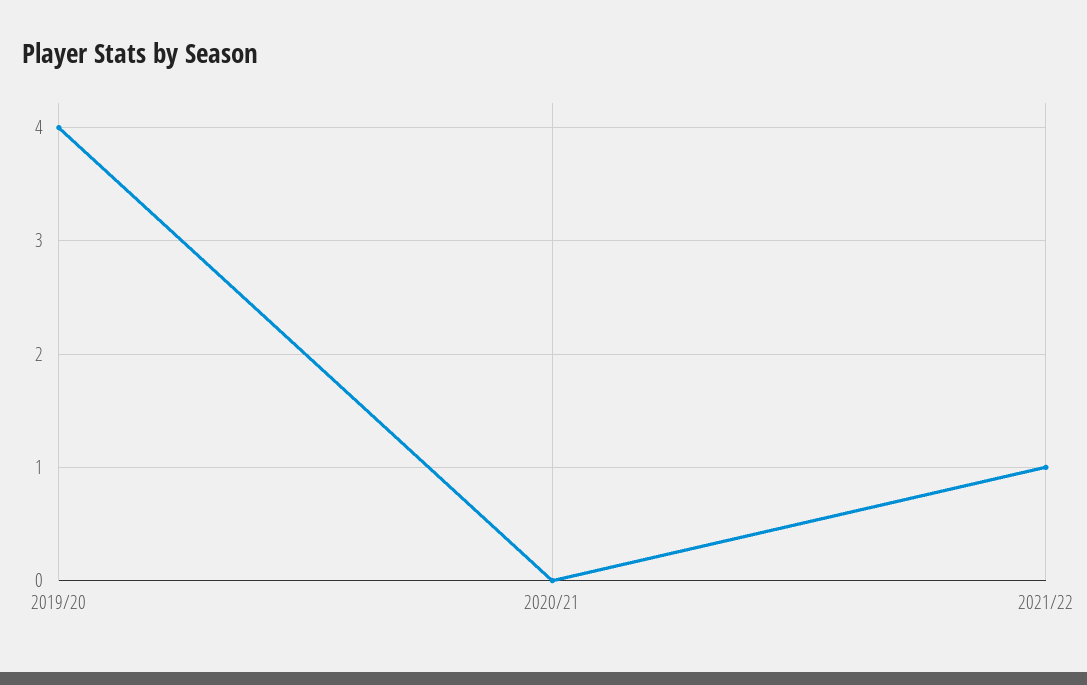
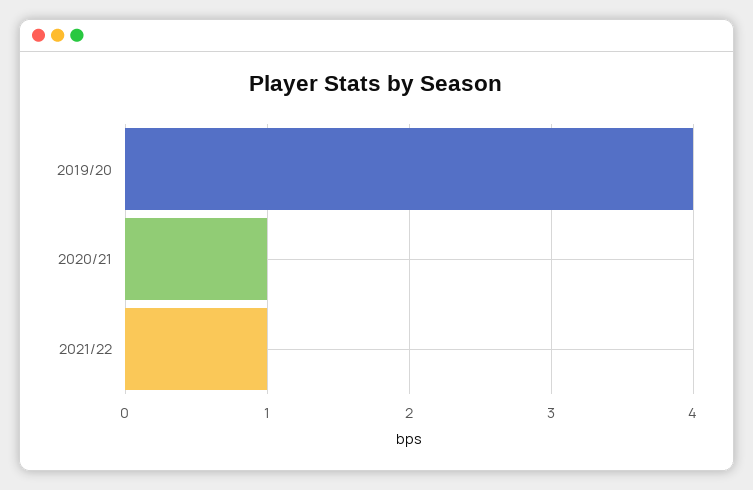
  {
    "2019/20": 4,
-   "2020/21": 0,
+   "2020/21": 1,
    "2021/22": 1
  }

